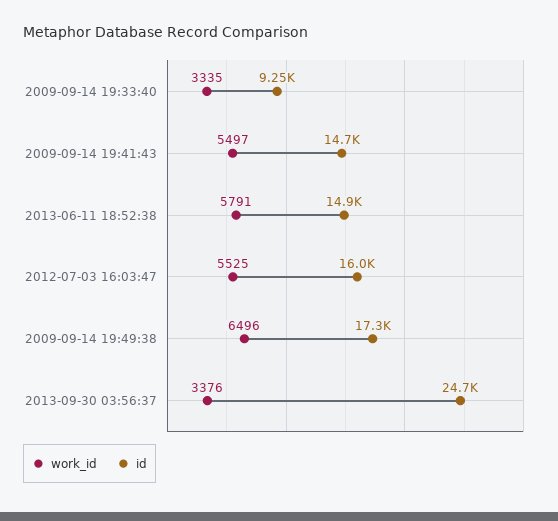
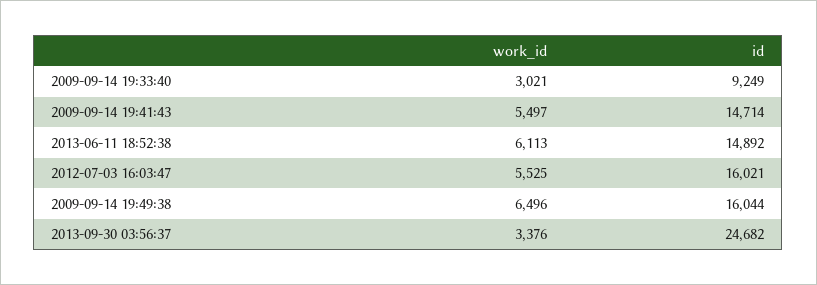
  {
    "work_id": {
-     "2009-09-14 19:33:40": 3335,
+     "2009-09-14 19:33:40": 3021,
      "2009-09-14 19:41:43": 5497,
-     "2013-06-11 18:52:38": 5791,
+     "2013-06-11 18:52:38": 6113,
      "2012-07-03 16:03:47": 5525,
      "2009-09-14 19:49:38": 6496,
      "2013-09-30 03:56:37": 3376
    },
    "id": {
      "2009-09-14 19:33:40": 9249,
      "2009-09-14 19:41:43": 14714,
      "2013-06-11 18:52:38": 14892,
      "2012-07-03 16:03:47": 16021,
-     "2009-09-14 19:49:38": 17300,
+     "2009-09-14 19:49:38": 16044,
      "2013-09-30 03:56:37": 24682
    }
  }

